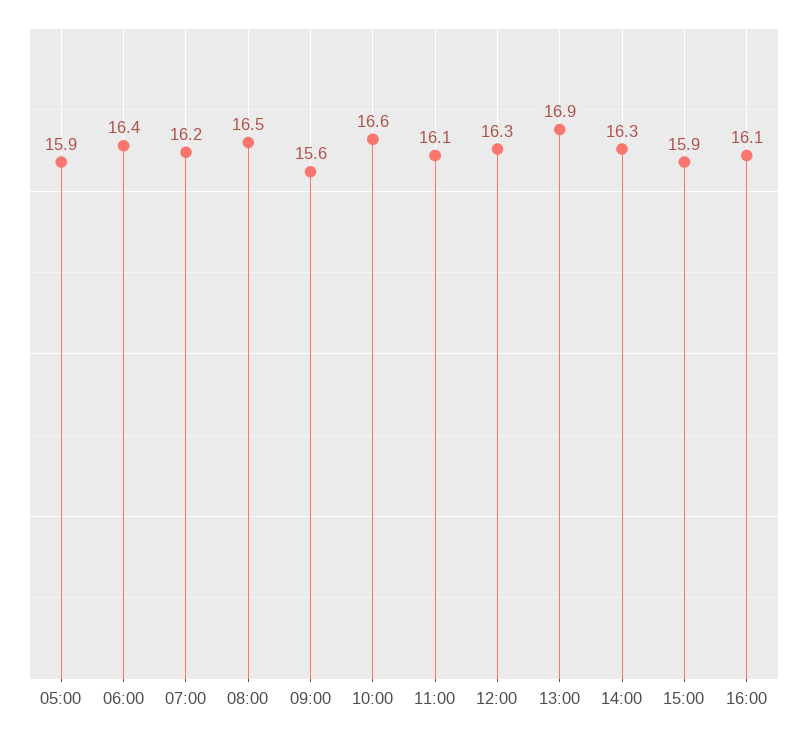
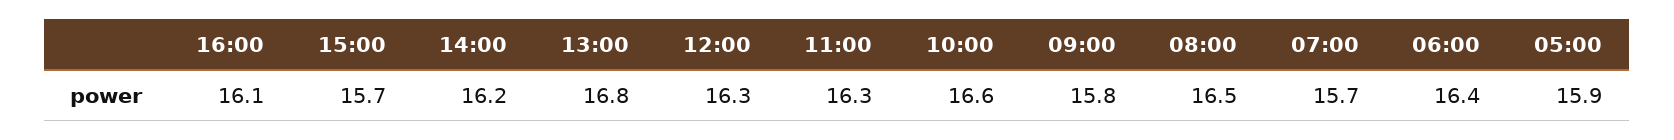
  {
    "05:00": 15.9,
    "06:00": 16.4,
-   "07:00": 16.2,
+   "07:00": 15.7,
    "08:00": 16.5,
-   "09:00": 15.6,
+   "09:00": 15.8,
    "10:00": 16.6,
-   "11:00": 16.1,
+   "11:00": 16.3,
    "12:00": 16.3,
-   "13:00": 16.9,
+   "13:00": 16.8,
-   "14:00": 16.3,
+   "14:00": 16.2,
-   "15:00": 15.9,
+   "15:00": 15.7,
    "16:00": 16.1
  }

